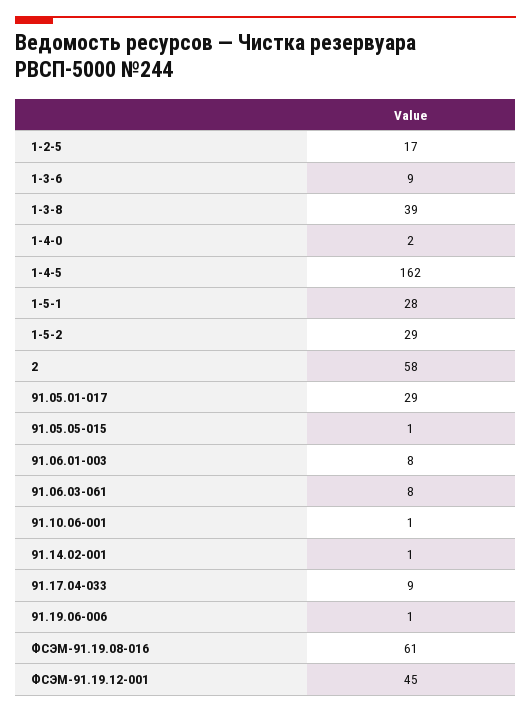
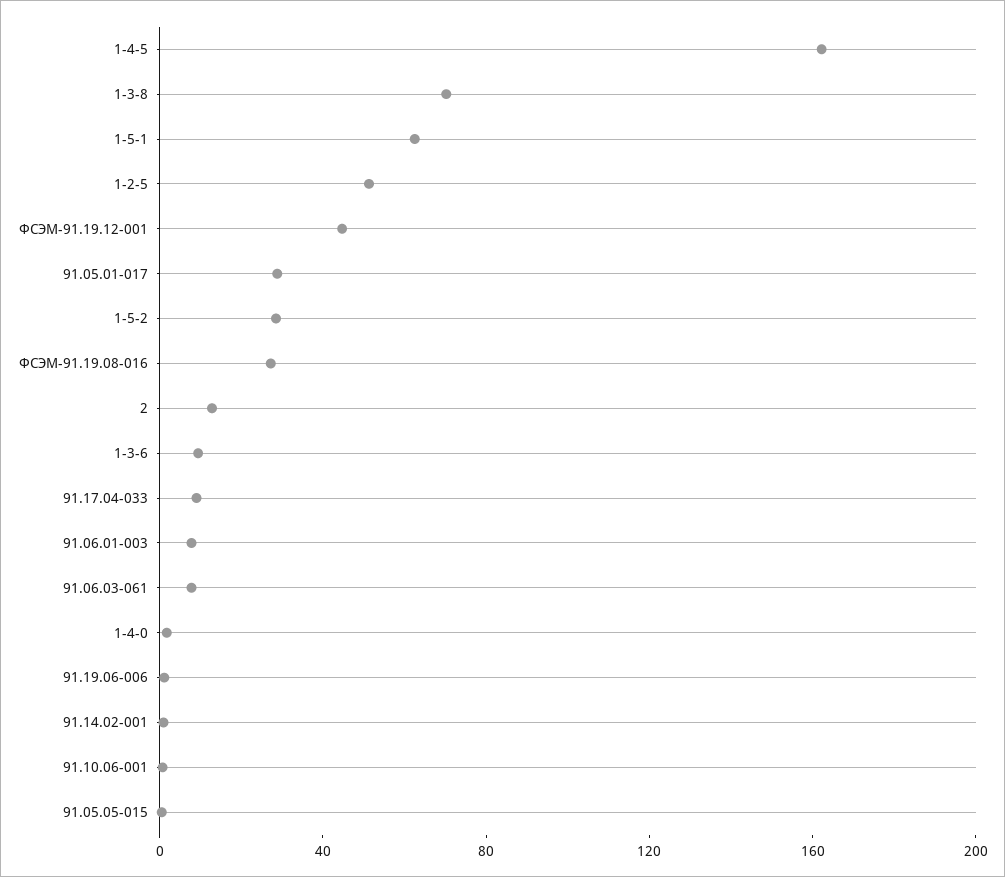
  {
-   "1-2-5": 17,
+   "1-2-5": 50,
    "1-3-6": 9,
-   "1-3-8": 39,
+   "1-3-8": 70,
    "1-4-0": 2,
    "1-4-5": 162,
-   "1-5-1": 28,
+   "1-5-1": 60,
    "1-5-2": 29,
-   "2": 58,
+   "2": 10,
    "91.05.01-017": 29,
    "91.05.05-015": 1,
    "91.06.01-003": 8,
    "91.06.03-061": 8,
    "91.10.06-001": 1,
    "91.14.02-001": 1,
    "91.17.04-033": 9,
    "91.19.06-006": 1,
-   "ФСЭМ-91.19.08-016": 61,
+   "ФСЭМ-91.19.08-016": 30,
    "ФСЭМ-91.19.12-001": 45
  }

